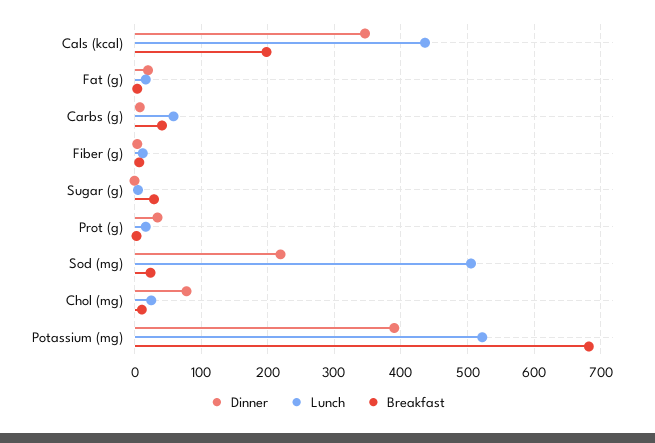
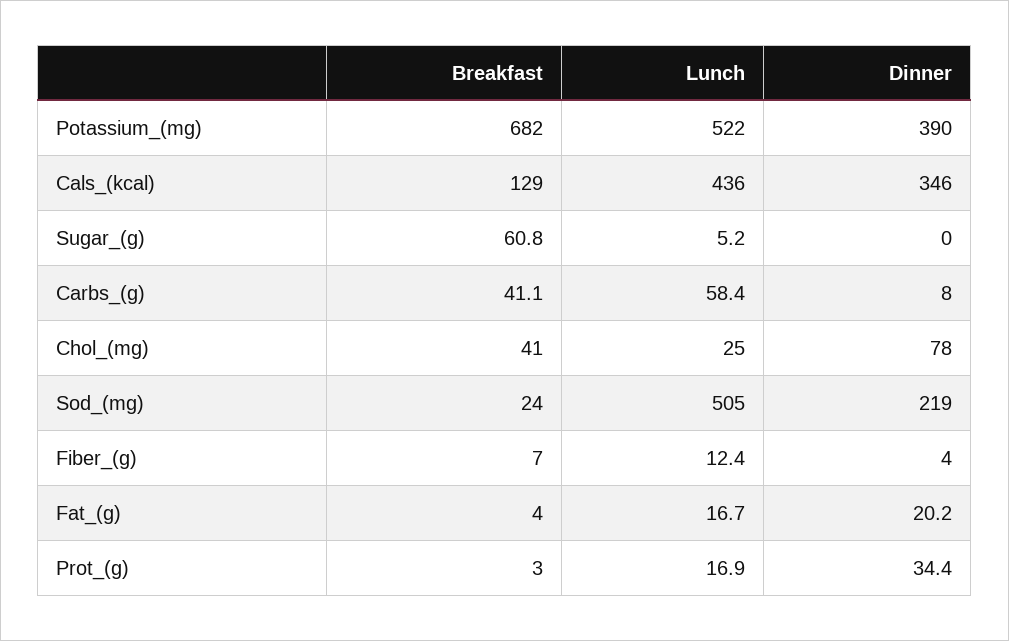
  {
    "Dinner": {
      "Cals (kcal)": 346,
      "Fat (g)": 20.2,
      "Carbs (g)": 8,
      "Fiber (g)": 4,
      "Sugar (g)": 0,
      "Prot (g)": 34.4,
      "Sod (mg)": 219,
      "Chol (mg)": 78,
      "Potassium (mg)": 390
    },
    "Lunch": {
      "Cals (kcal)": 436,
      "Fat (g)": 16.7,
      "Carbs (g)": 58.4,
      "Fiber (g)": 12.4,
      "Sugar (g)": 5.2,
      "Prot (g)": 16.9,
      "Sod (mg)": 505,
      "Chol (mg)": 25,
      "Potassium (mg)": 522
    },
    "Breakfast": {
-     "Cals (kcal)": 200,
+     "Cals (kcal)": 129,
      "Fat (g)": 4,
      "Carbs (g)": 41.1,
      "Fiber (g)": 7,
-     "Sugar (g)": 30,
+     "Sugar (g)": 60.8,
      "Prot (g)": 3,
      "Sod (mg)": 24,
-     "Chol (mg)": 10,
+     "Chol (mg)": 41,
      "Potassium (mg)": 682
    }
  }

